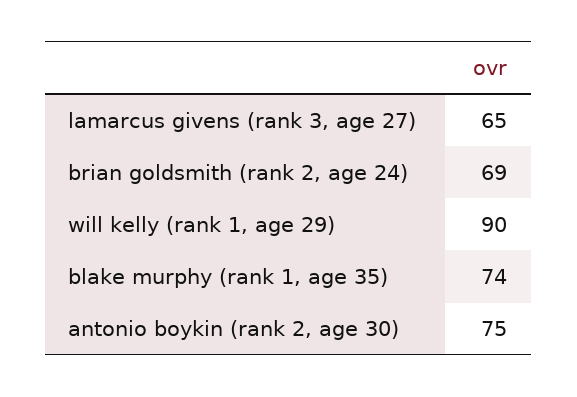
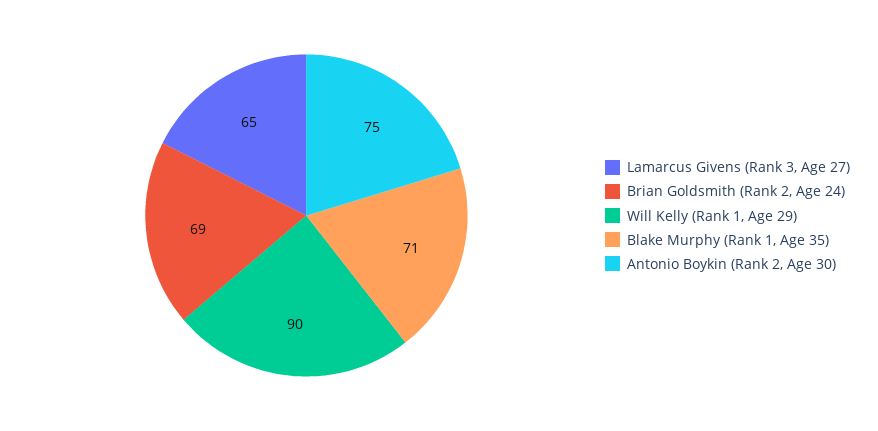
  {
    "lamarcus givens (rank 3, age 27)": 65,
    "brian goldsmith (rank 2, age 24)": 69,
    "will kelly (rank 1, age 29)": 90,
-   "blake murphy (rank 1, age 35)": 74,
+   "blake murphy (rank 1, age 35)": 71,
    "antonio boykin (rank 2, age 30)": 75
  }

